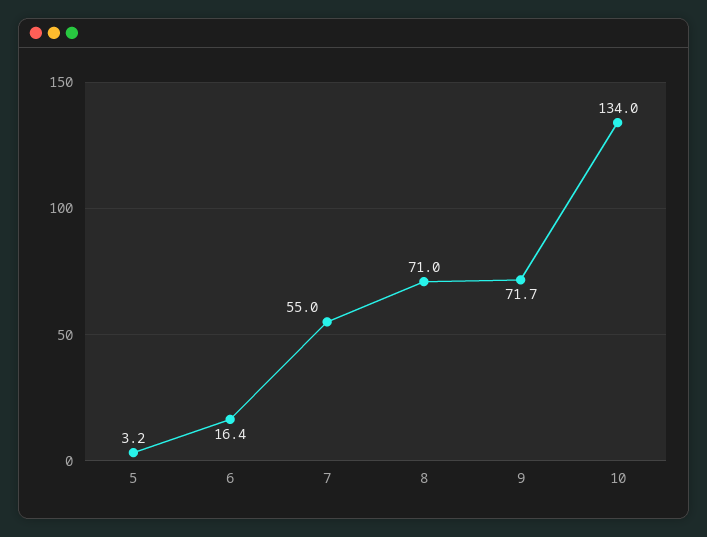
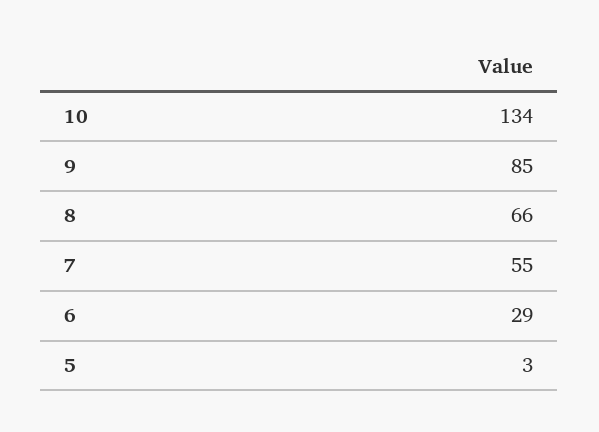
  {
    "5": 3.2,
-   "6": 16.4,
+   "6": 29,
    "7": 55,
-   "8": 71,
+   "8": 66,
-   "9": 71.7,
+   "9": 85,
    "10": 134
  }

